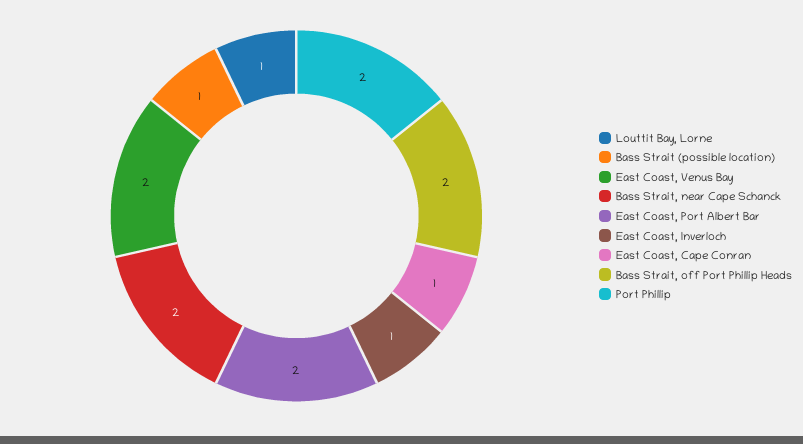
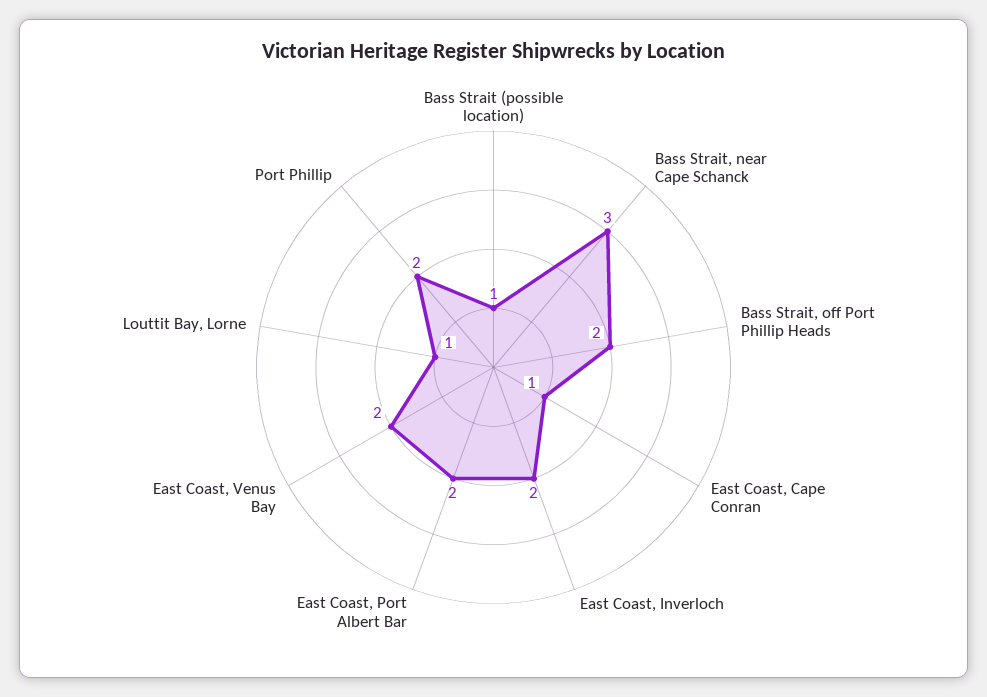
  {
    "Louttit Bay, Lorne": 1,
    "Bass Strait (possible location)": 1,
    "East Coast, Venus Bay": 2,
-   "Bass Strait, near Cape Schanck": 2,
+   "Bass Strait, near Cape Schanck": 3,
    "East Coast, Port Albert Bar": 2,
-   "East Coast, Inverloch": 1,
+   "East Coast, Inverloch": 2,
    "East Coast, Cape Conran": 1,
    "Bass Strait, off Port Phillip Heads": 2,
    "Port Phillip": 2
  }

